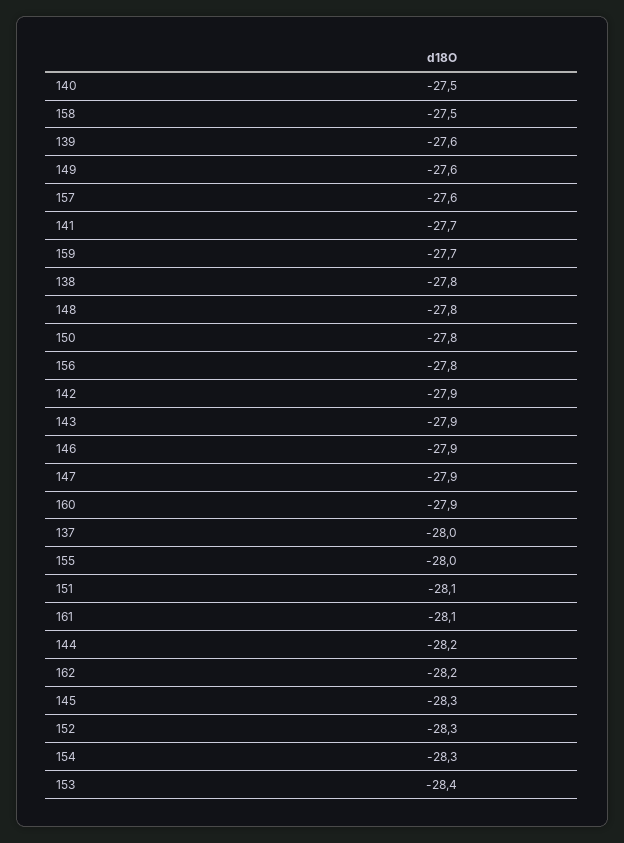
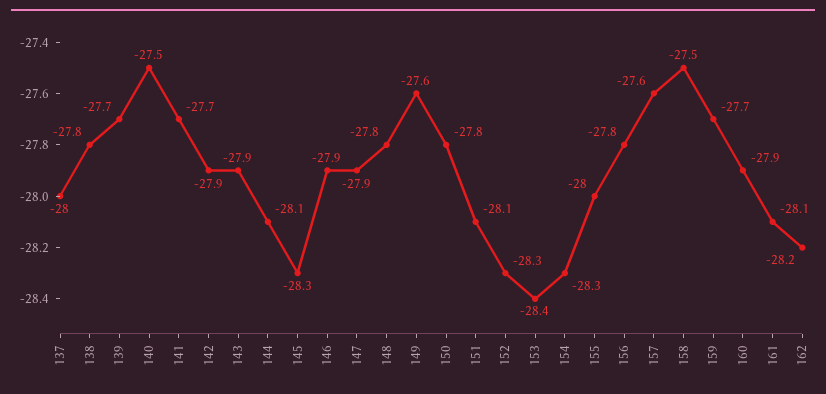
  {
    "140": -27.5,
    "158": -27.5,
-   "139": -27.6,
+   "139": -27.7,
    "149": -27.6,
    "157": -27.6,
    "141": -27.7,
    "159": -27.7,
    "138": -27.8,
    "148": -27.8,
    "150": -27.8,
    "156": -27.8,
    "142": -27.9,
    "143": -27.9,
    "146": -27.9,
    "147": -27.9,
    "160": -27.9,
    "137": -28,
    "155": -28,
    "151": -28.1,
    "161": -28.1,
-   "144": -28.2,
+   "144": -28.1,
    "162": -28.2,
    "145": -28.3,
    "152": -28.3,
    "154": -28.3,
    "153": -28.4
  }

